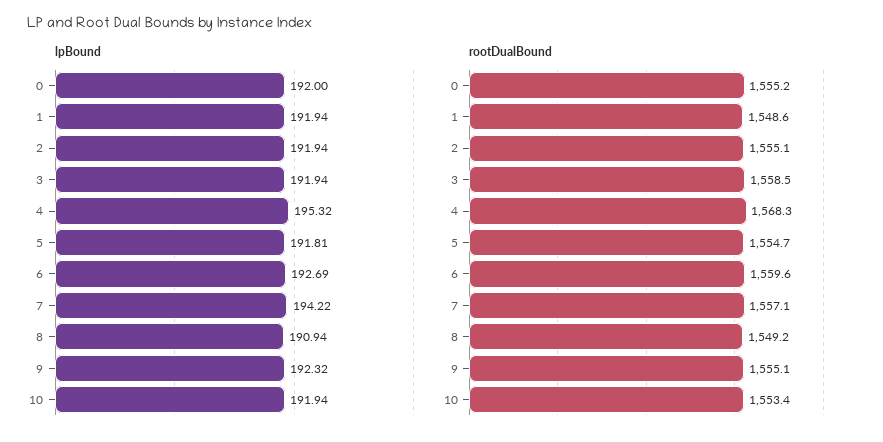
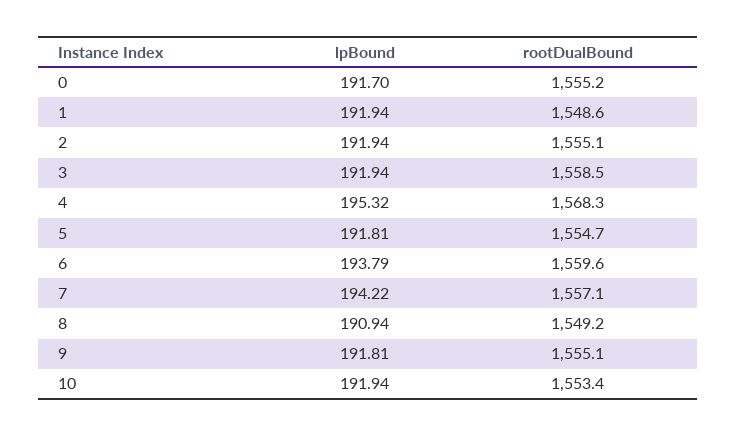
  {
    "lpBound": {
-     "0": 192,
+     "0": 191.7,
      "1": 191.94,
      "2": 191.94,
      "3": 191.94,
      "4": 195.32,
      "5": 191.81,
-     "6": 192.69,
+     "6": 193.79,
      "7": 194.22,
      "8": 190.94,
-     "9": 192.32,
+     "9": 191.81,
      "10": 191.94
    },
    "rootDualBound": {
      "0": 1555.2,
      "1": 1548.6,
      "2": 1555.1,
      "3": 1558.5,
      "4": 1568.3,
      "5": 1554.7,
      "6": 1559.6,
      "7": 1557.1,
      "8": 1549.2,
      "9": 1555.1,
      "10": 1553.4
    }
  }

